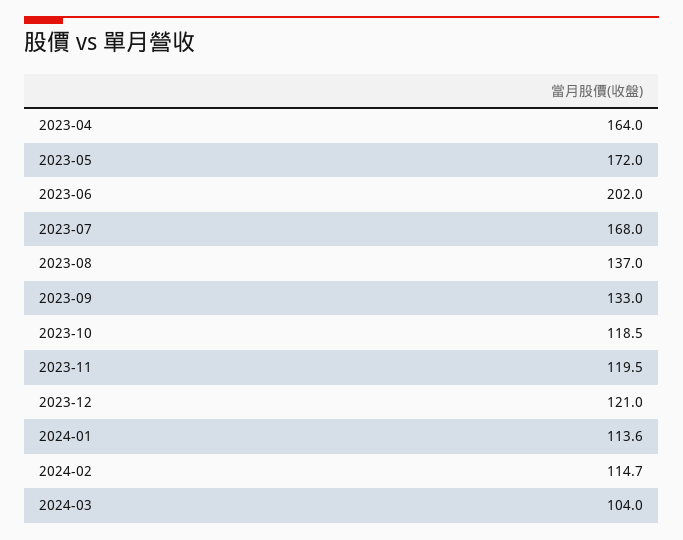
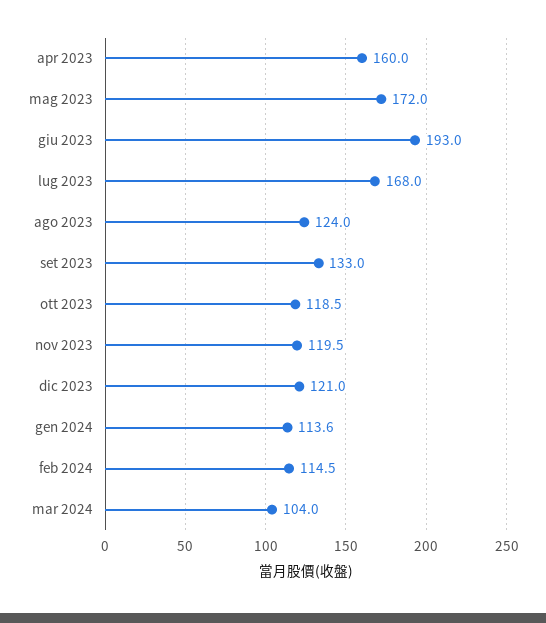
  {
-   "2023-04": 164,
+   "2023-04": 160,
    "2023-05": 172,
-   "2023-06": 202,
+   "2023-06": 193,
    "2023-07": 168,
-   "2023-08": 137,
+   "2023-08": 124,
    "2023-09": 133,
    "2023-10": 118.5,
    "2023-11": 119.5,
    "2023-12": 121,
    "2024-01": 113.6,
-   "2024-02": 114.7,
+   "2024-02": 114.5,
    "2024-03": 104
  }

